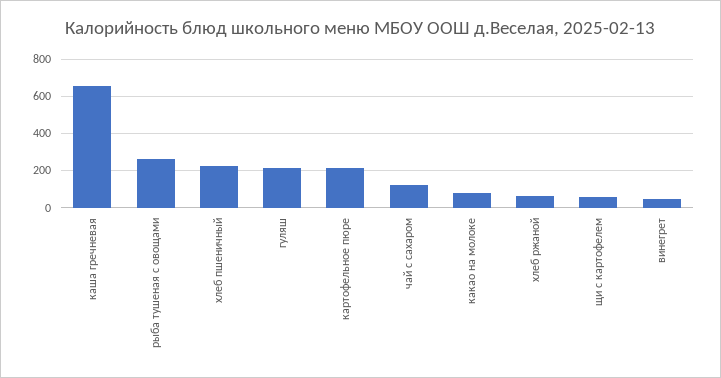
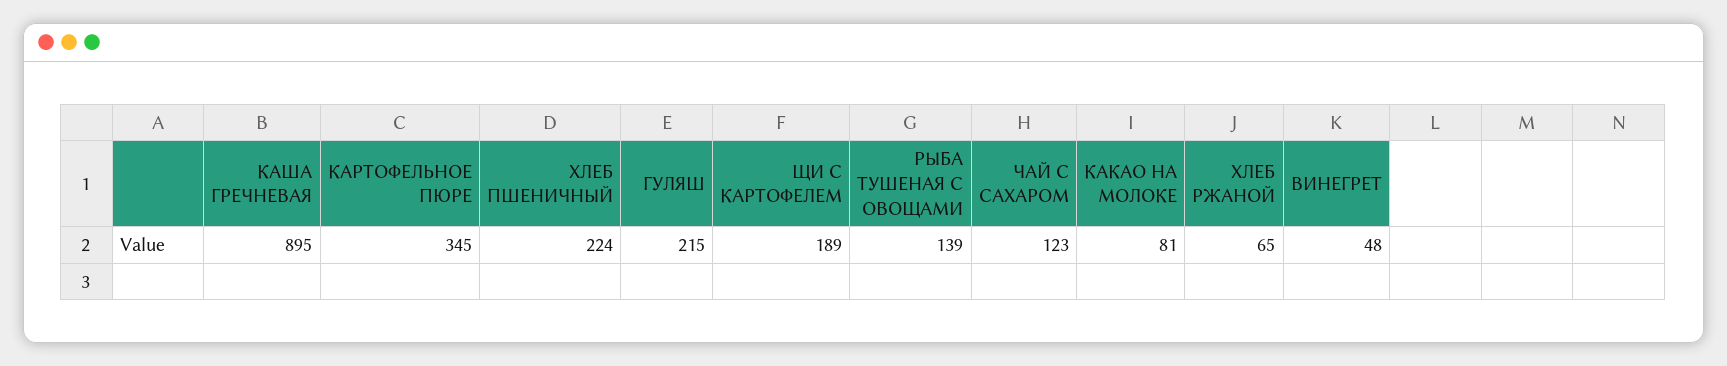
  {
-   "каша гречневая": 650,
+   "каша гречневая": 895,
-   "рыба тушеная с овощами": 250,
+   "рыба тушеная с овощами": 139,
    "хлеб пшеничный": 224,
    "гуляш": 215,
-   "картофельное пюре": 200,
+   "картофельное пюре": 345,
    "чай с сахаром": 123,
    "какао на молоке": 81,
    "хлеб ржаной": 65,
-   "щи с картофелем": 50,
+   "щи с картофелем": 189,
    "винегрет": 48
  }

